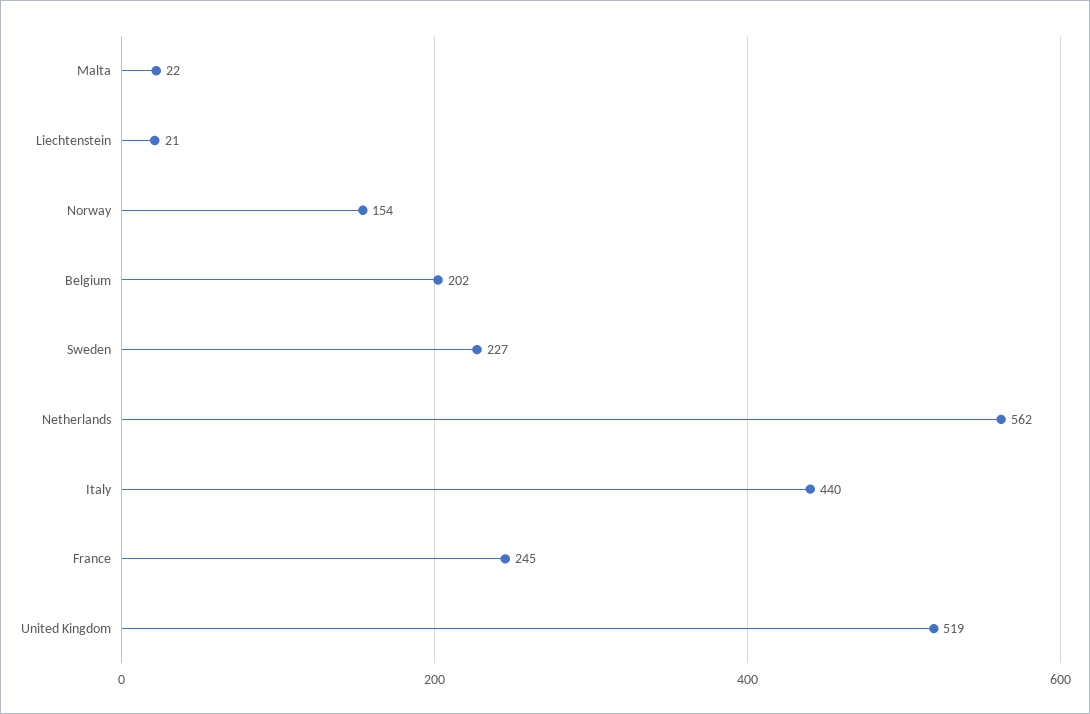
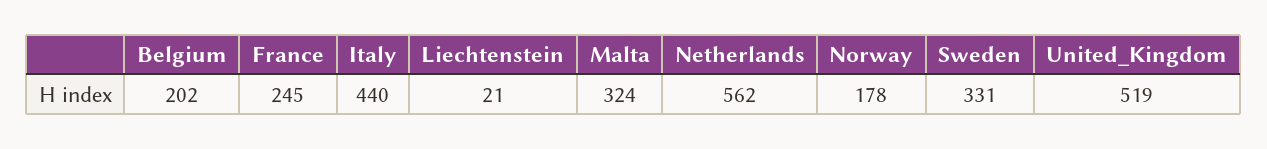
  {
-   "Malta": 22,
+   "Malta": 324,
    "Liechtenstein": 21,
-   "Norway": 154,
+   "Norway": 178,
    "Belgium": 202,
-   "Sweden": 227,
+   "Sweden": 331,
    "Netherlands": 562,
    "Italy": 440,
    "France": 245,
    "United Kingdom": 519
  }

